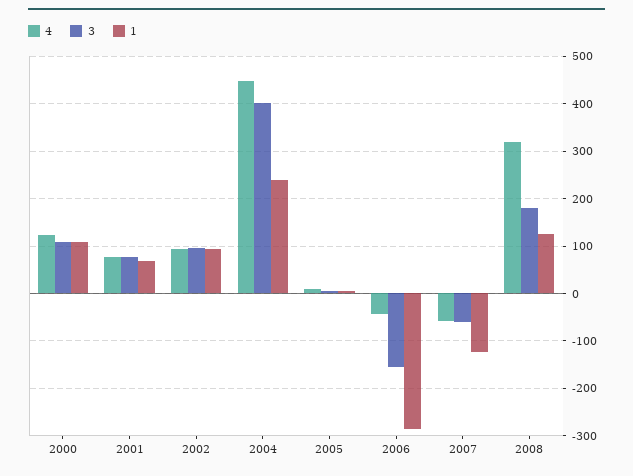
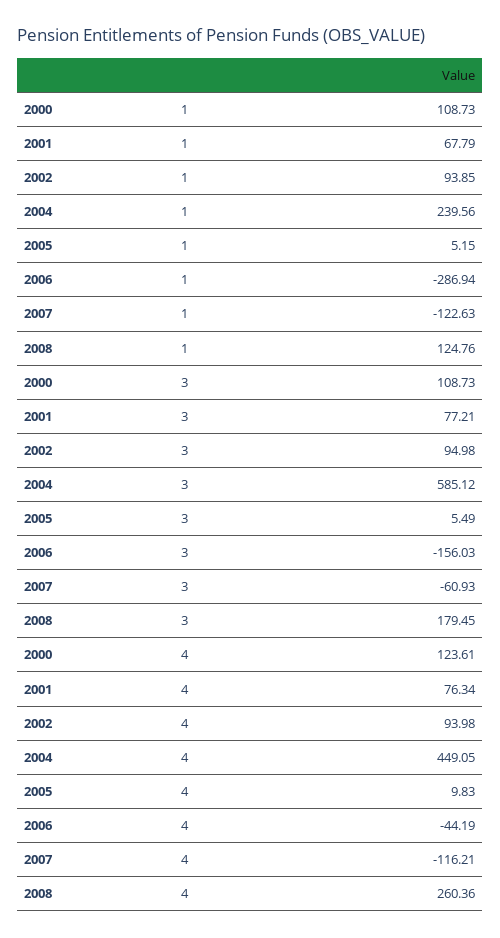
  {
    "4": {
      "2000": 123.61,
      "2001": 76.34,
      "2002": 93.98,
      "2004": 449.05,
      "2005": 9.83,
      "2006": -44.19,
-     "2007": -60,
+     "2007": -116.21,
-     "2008": 320
+     "2008": 260.36
    },
    "3": {
      "2000": 108.73,
      "2001": 77.21,
      "2002": 94.98,
-     "2004": 400,
+     "2004": 585.12,
      "2005": 5.49,
      "2006": -156.03,
      "2007": -60.93,
      "2008": 179.45
    },
    "1": {
      "2000": 108.73,
      "2001": 67.79,
      "2002": 93.85,
      "2004": 239.56,
      "2005": 5.15,
      "2006": -286.94,
      "2007": -122.63,
      "2008": 124.76
    }
  }

